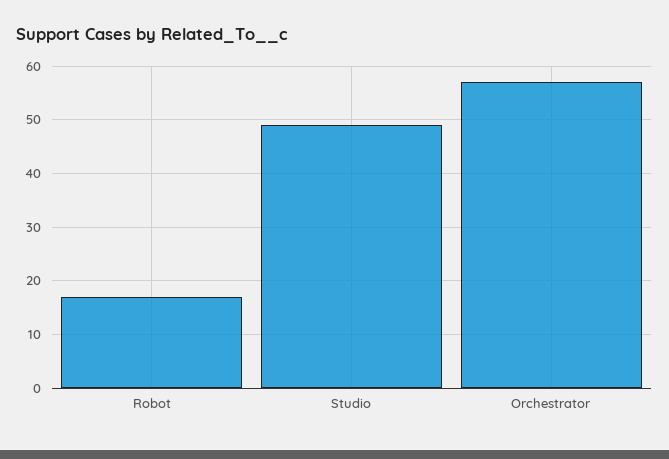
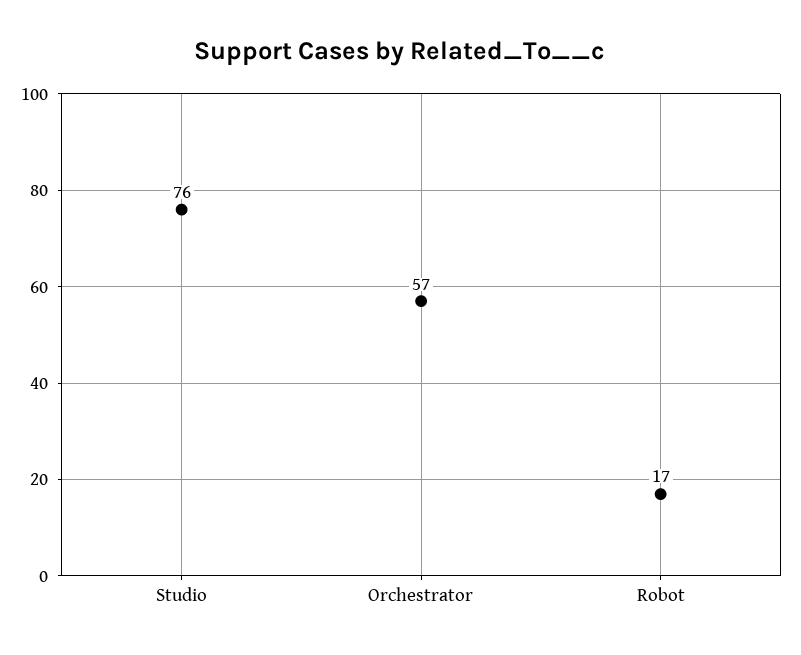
  {
    "Robot": 17,
-   "Studio": 50,
+   "Studio": 76,
    "Orchestrator": 57
  }

